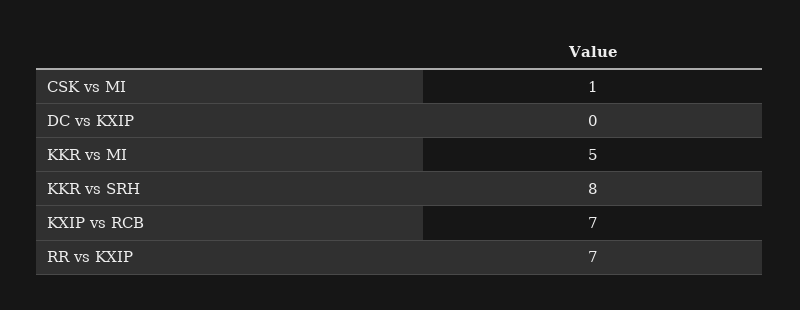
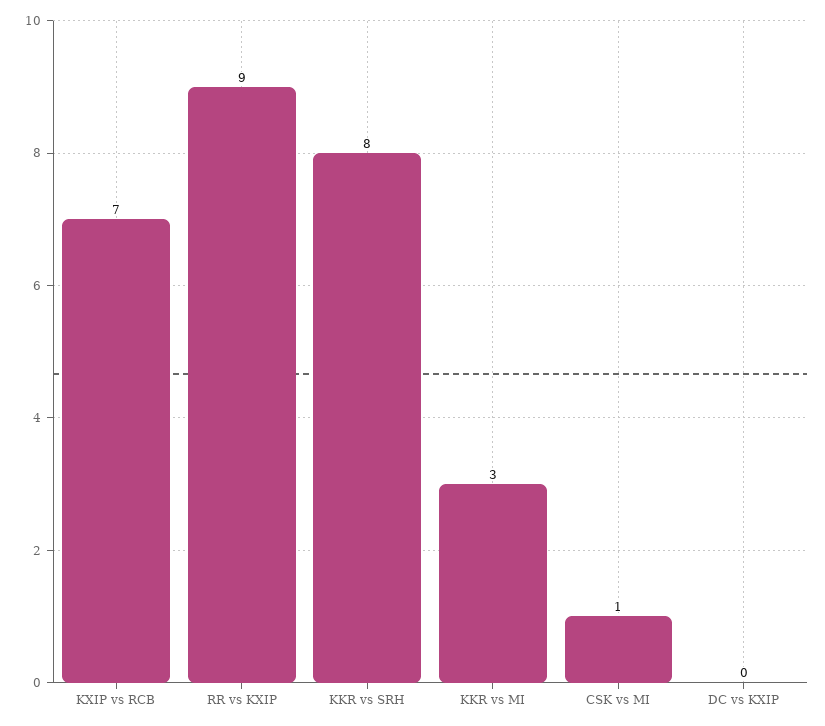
  {
    "CSK vs MI": 1,
    "DC vs KXIP": 0,
-   "KKR vs MI": 5,
+   "KKR vs MI": 3,
    "KKR vs SRH": 8,
    "KXIP vs RCB": 7,
-   "RR vs KXIP": 7
+   "RR vs KXIP": 9
  }

